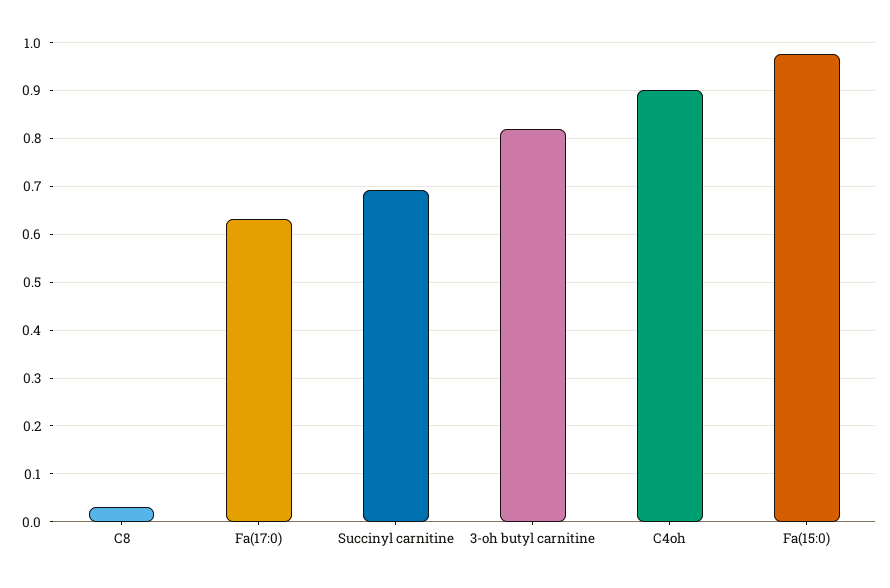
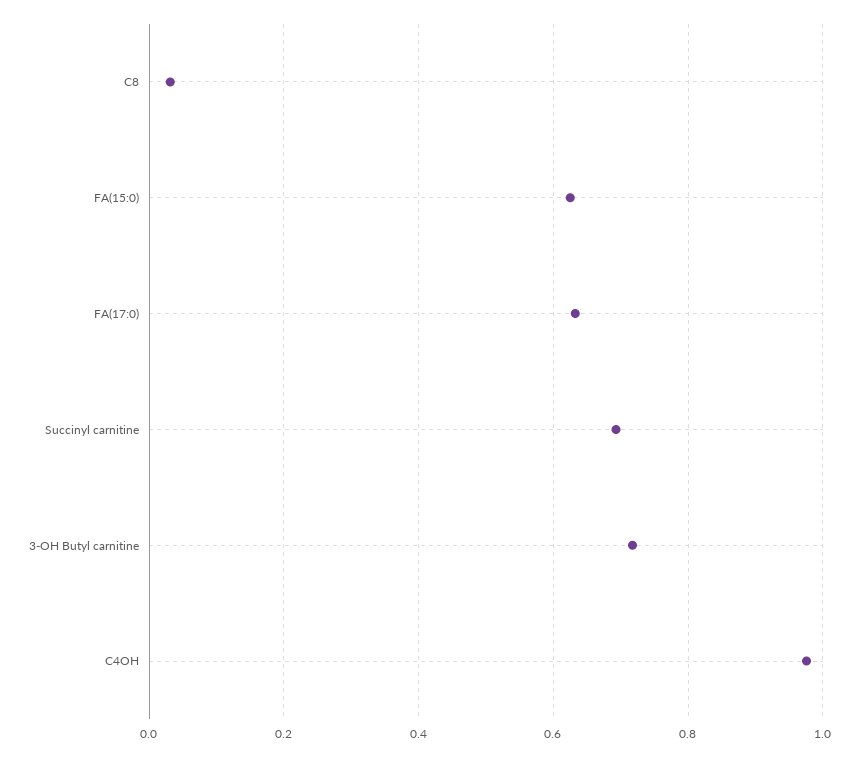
  {
    "C8": 0.04,
    "Fa(17:0)": 0.64,
    "Succinyl carnitine": 0.7,
-   "3-oh butyl carnitine": 0.82,
+   "3-oh butyl carnitine": 0.72,
-   "C4oh": 0.9,
+   "C4oh": 0.98,
-   "Fa(15:0)": 0.98
+   "Fa(15:0)": 0.62
  }

